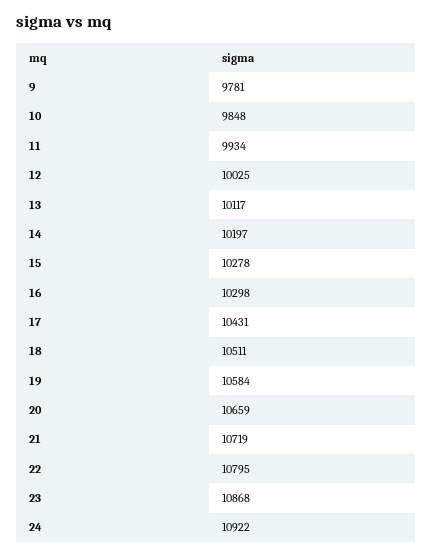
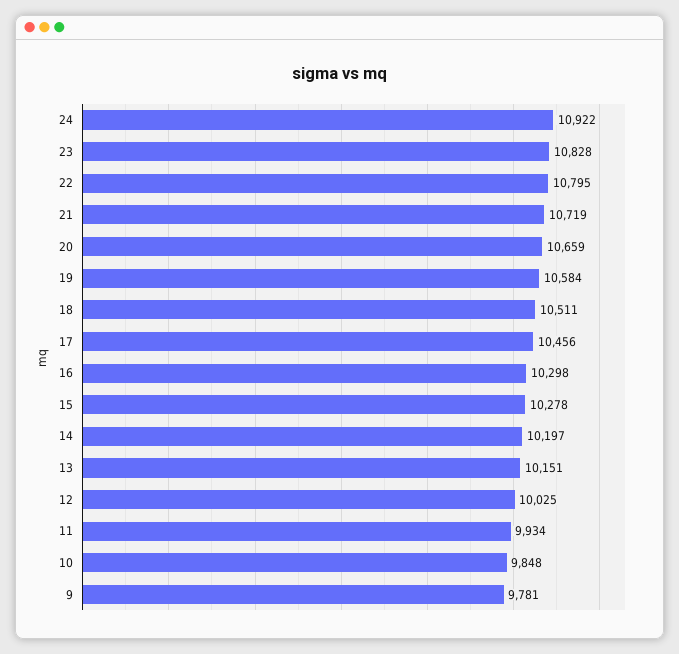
  {
    "9": 9781,
    "10": 9848,
    "11": 9934,
    "12": 10025,
-   "13": 10117,
+   "13": 10151,
    "14": 10197,
    "15": 10278,
    "16": 10298,
-   "17": 10431,
+   "17": 10456,
    "18": 10511,
    "19": 10584,
    "20": 10659,
    "21": 10719,
    "22": 10795,
-   "23": 10868,
+   "23": 10828,
    "24": 10922
  }

